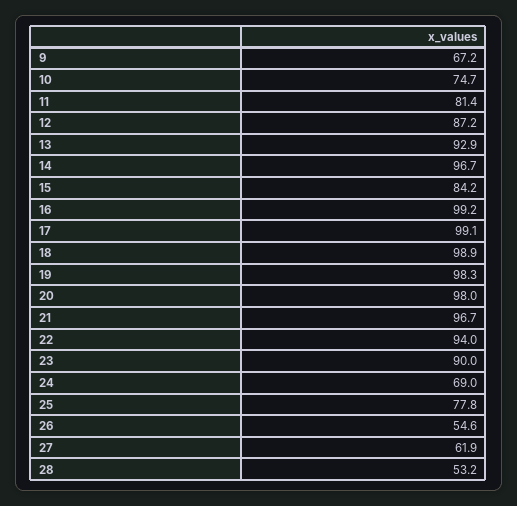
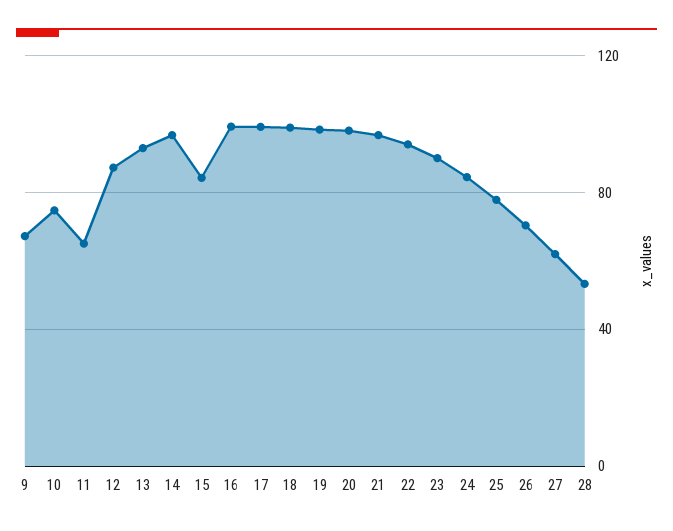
  {
    "9": 67.2,
    "10": 74.7,
-   "11": 81.4,
+   "11": 65,
    "12": 87.2,
    "13": 92.9,
    "14": 96.7,
    "15": 84.2,
    "16": 99.2,
    "17": 99.1,
    "18": 98.9,
    "19": 98.3,
    "20": 98,
    "21": 96.7,
    "22": 94,
    "23": 90,
-   "24": 69,
+   "24": 85,
    "25": 77.8,
-   "26": 54.6,
+   "26": 70,
    "27": 61.9,
    "28": 53.2
  }

